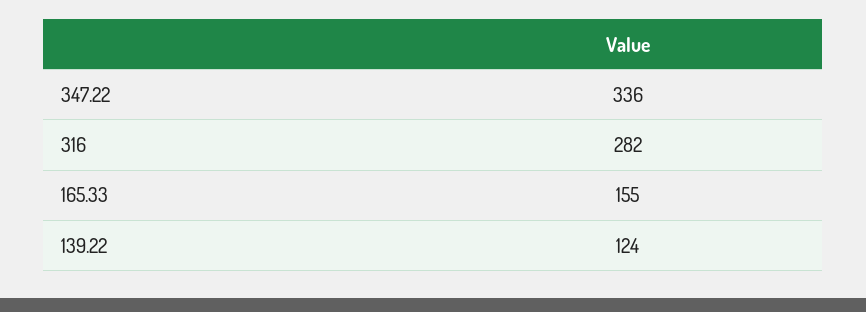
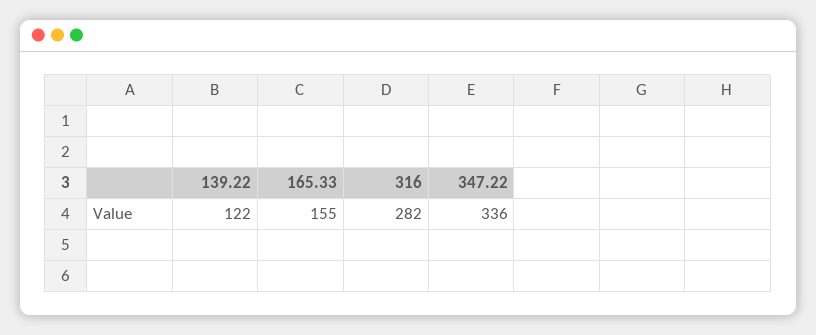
  {
    "347.22": 336,
    "316": 282,
    "165.33": 155,
-   "139.22": 124
+   "139.22": 122
  }

